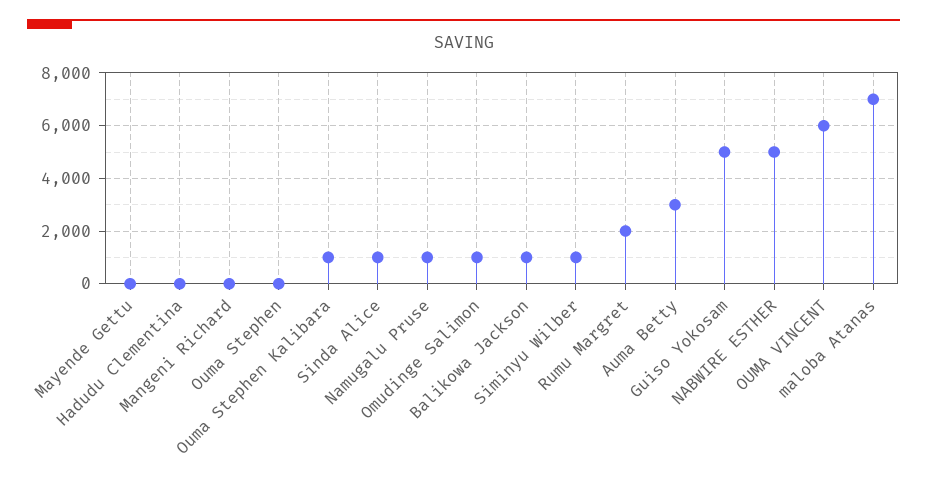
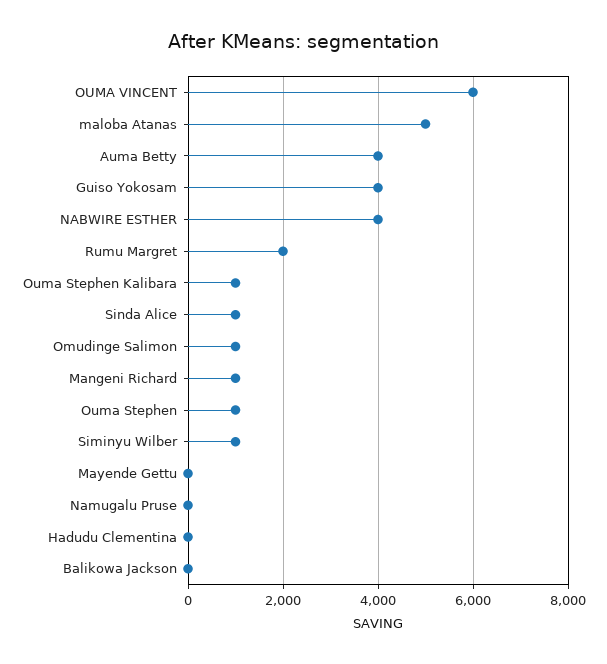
  {
    "Mayende Gettu": 0,
    "Hadudu Clementina": 0,
-   "Mangeni Richard": 0,
+   "Mangeni Richard": 1000,
-   "Ouma Stephen": 0,
+   "Ouma Stephen": 1000,
    "Ouma Stephen Kalibara": 1000,
    "Sinda Alice": 1000,
-   "Namugalu Pruse": 1000,
+   "Namugalu Pruse": 0,
    "Omudinge Salimon": 1000,
-   "Balikowa Jackson": 1000,
+   "Balikowa Jackson": 0,
    "Siminyu Wilber": 1000,
    "Rumu Margret": 2000,
-   "Auma Betty": 3000,
+   "Auma Betty": 4000,
-   "Guiso Yokosam": 5000,
+   "Guiso Yokosam": 4000,
-   "NABWIRE ESTHER": 5000,
+   "NABWIRE ESTHER": 4000,
    "OUMA VINCENT": 6000,
-   "maloba Atanas": 7000
+   "maloba Atanas": 5000
  }

